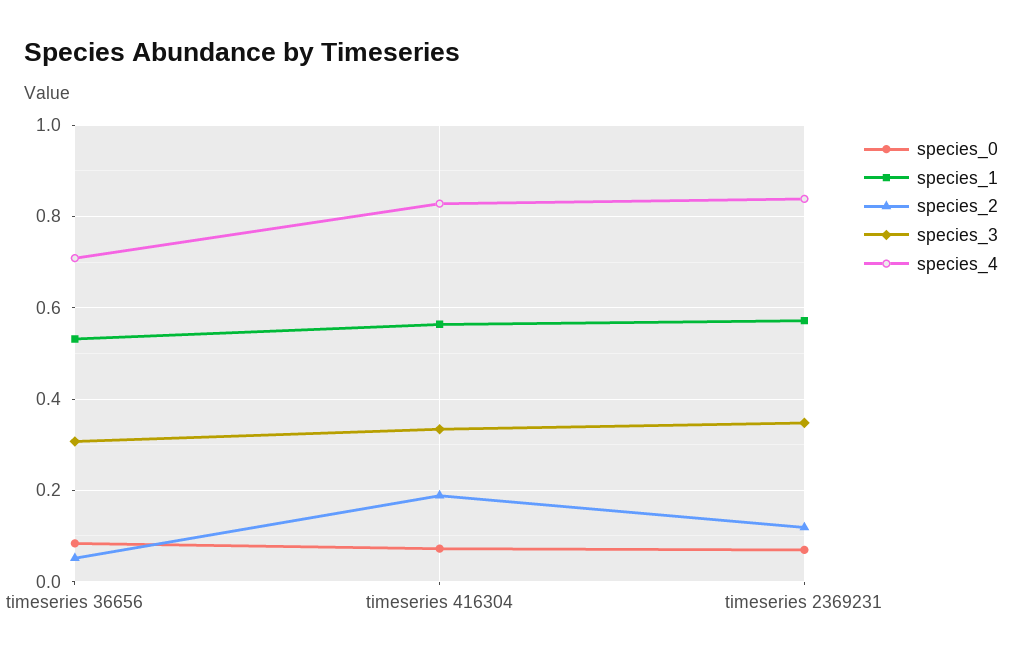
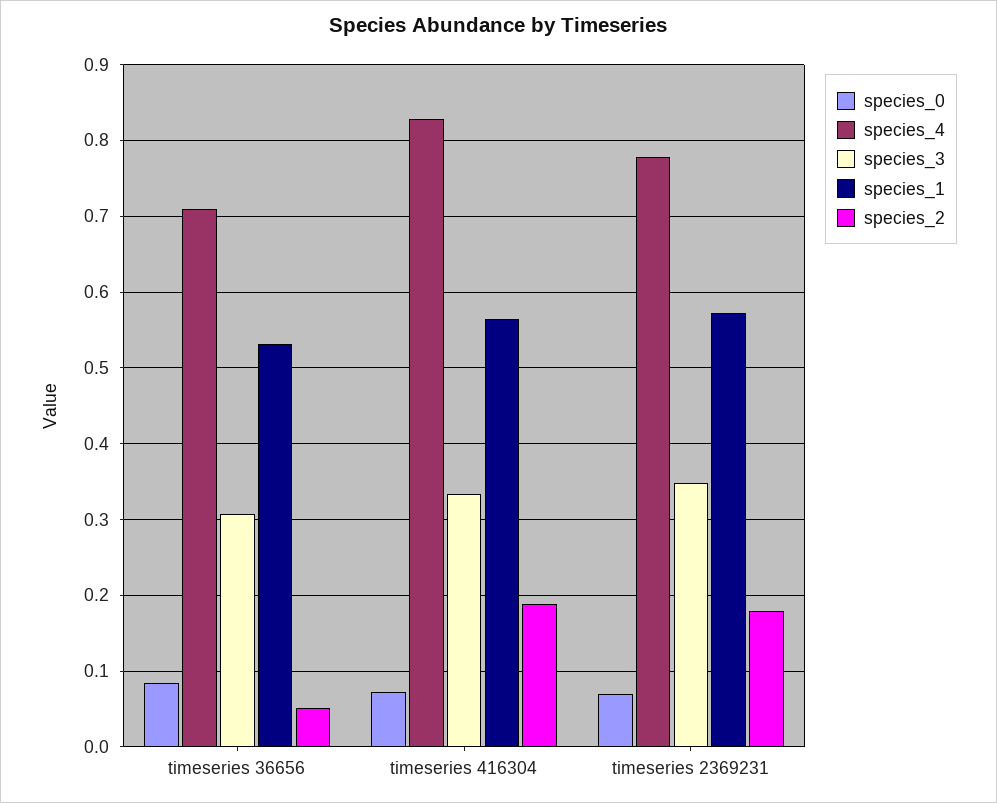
  {
    "species_0": {
      "timeseries 36656": 0.08,
      "timeseries 416304": 0.07,
      "timeseries 2369231": 0.07
    },
    "species_1": {
      "timeseries 36656": 0.53,
      "timeseries 416304": 0.56,
      "timeseries 2369231": 0.57
    },
    "species_2": {
      "timeseries 36656": 0.05,
      "timeseries 416304": 0.19,
-     "timeseries 2369231": 0.12
+     "timeseries 2369231": 0.18
    },
    "species_3": {
      "timeseries 36656": 0.31,
      "timeseries 416304": 0.33,
      "timeseries 2369231": 0.35
    },
    "species_4": {
      "timeseries 36656": 0.71,
      "timeseries 416304": 0.83,
-     "timeseries 2369231": 0.84
+     "timeseries 2369231": 0.78
    }
  }

